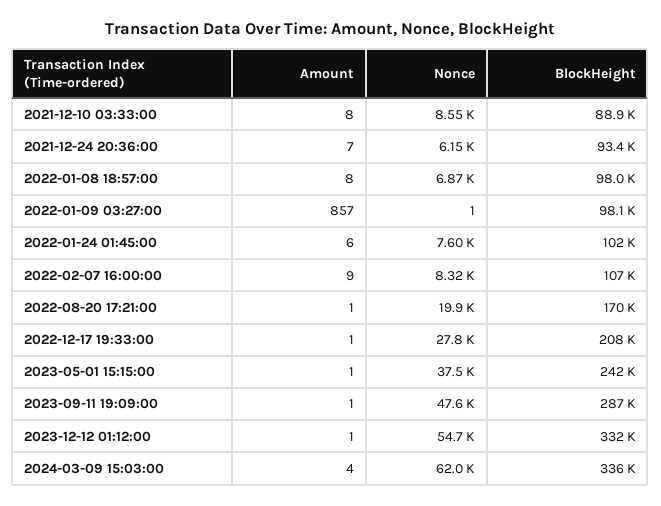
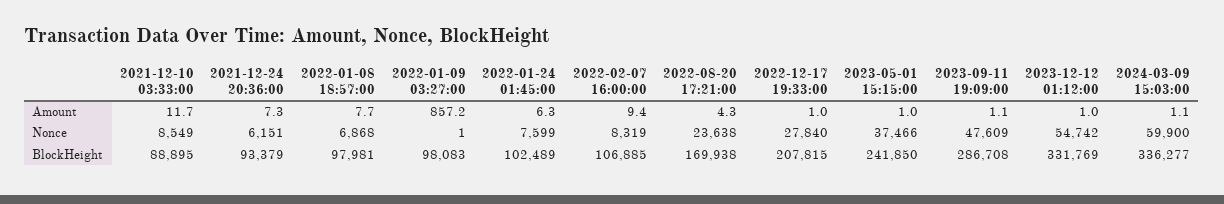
  {
    "Amount": {
-     "2021-12-10 03:33:00": 8,
+     "2021-12-10 03:33:00": 11.7,
      "2021-12-24 20:36:00": 7.3,
      "2022-01-08 18:57:00": 7.7,
      "2022-01-09 03:27:00": 857.2,
      "2022-01-24 01:45:00": 6.3,
      "2022-02-07 16:00:00": 9.4,
-     "2022-08-20 17:21:00": 1,
+     "2022-08-20 17:21:00": 4.3,
      "2022-12-17 19:33:00": 1,
      "2023-05-01 15:15:00": 1,
      "2023-09-11 19:09:00": 1.1,
      "2023-12-12 01:12:00": 1,
-     "2024-03-09 15:03:00": 4
+     "2024-03-09 15:03:00": 1.1
    },
    "Nonce": {
      "2021-12-10 03:33:00": 8549,
      "2021-12-24 20:36:00": 6151,
      "2022-01-08 18:57:00": 6868,
      "2022-01-09 03:27:00": 1,
      "2022-01-24 01:45:00": 7599,
      "2022-02-07 16:00:00": 8319,
-     "2022-08-20 17:21:00": 19900,
+     "2022-08-20 17:21:00": 23638,
      "2022-12-17 19:33:00": 27840,
      "2023-05-01 15:15:00": 37466,
      "2023-09-11 19:09:00": 47609,
      "2023-12-12 01:12:00": 54742,
-     "2024-03-09 15:03:00": 62000
+     "2024-03-09 15:03:00": 59900
    },
    "BlockHeight": {
      "2021-12-10 03:33:00": 88895,
      "2021-12-24 20:36:00": 93379,
      "2022-01-08 18:57:00": 97981,
      "2022-01-09 03:27:00": 98083,
      "2022-01-24 01:45:00": 102489,
      "2022-02-07 16:00:00": 106885,
      "2022-08-20 17:21:00": 169938,
      "2022-12-17 19:33:00": 207815,
      "2023-05-01 15:15:00": 241850,
      "2023-09-11 19:09:00": 286708,
      "2023-12-12 01:12:00": 331769,
      "2024-03-09 15:03:00": 336277
    }
  }

